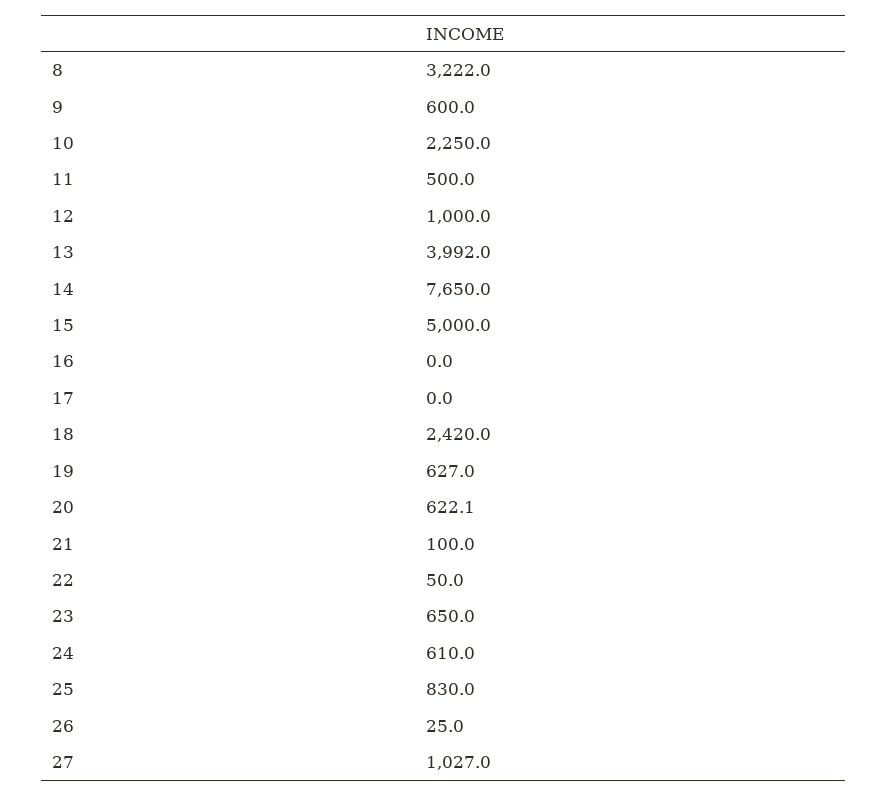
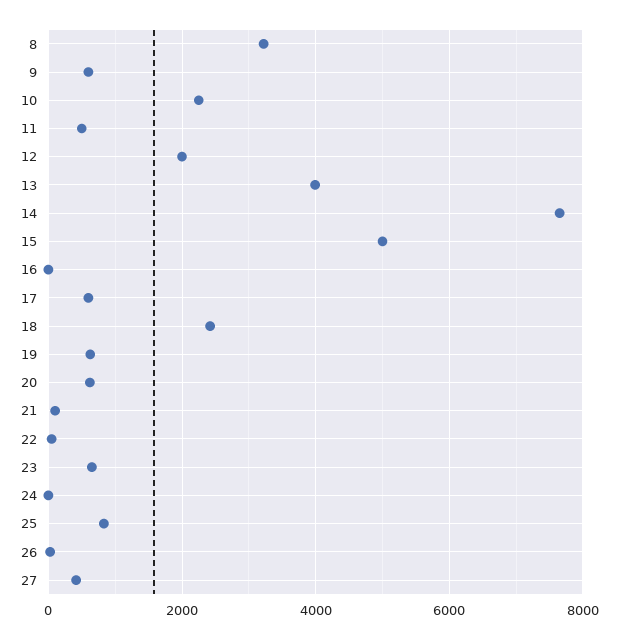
  {
    "8": 3222,
    "9": 600,
    "10": 2250,
    "11": 500,
-   "12": 1000,
+   "12": 2000,
    "13": 3992,
    "14": 7650,
    "15": 5000,
    "16": 0,
-   "17": 0,
+   "17": 600,
    "18": 2420,
    "19": 627,
    "20": 622.1,
    "21": 100,
    "22": 50,
    "23": 650,
-   "24": 610,
+   "24": 0,
    "25": 830,
    "26": 25,
-   "27": 1027
+   "27": 400
  }

